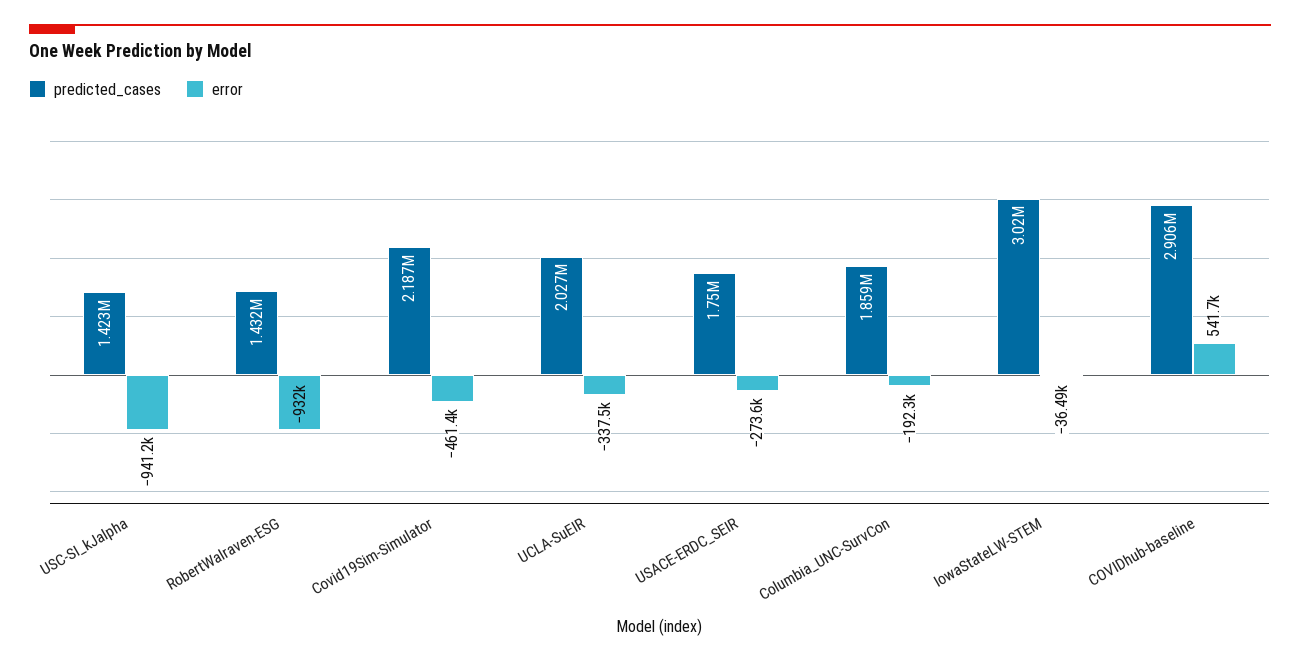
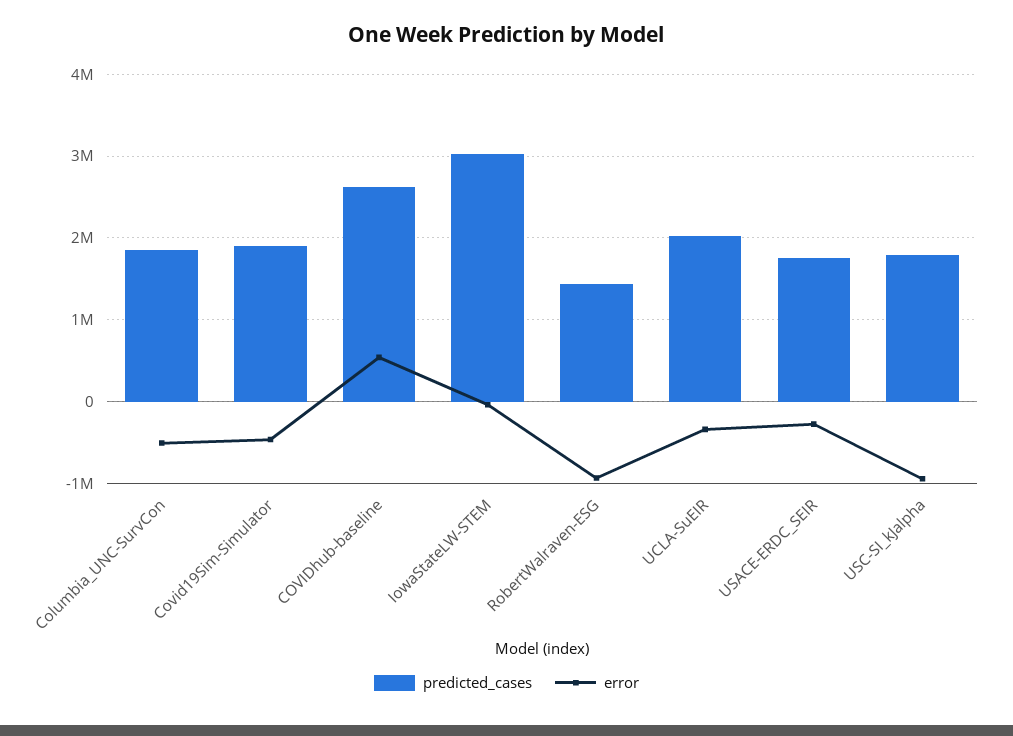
  {
    "predicted_cases": {
-     "USC-SI_kJalpha": 1423000,
+     "USC-SI_kJalpha": 1800000,
      "RobertWalraven-ESG": 1432000,
-     "Covid19Sim-Simulator": 2187000,
+     "Covid19Sim-Simulator": 1900000,
      "UCLA-SuEIR": 2027000,
      "USACE-ERDC_SEIR": 1750000,
      "Columbia_UNC-SurvCon": 1859000,
      "IowaStateLW-STEM": 3020000,
-     "COVIDhub-baseline": 2906000
+     "COVIDhub-baseline": 2600000
    },
    "error": {
      "USC-SI_kJalpha": -941200,
      "RobertWalraven-ESG": -932000,
      "Covid19Sim-Simulator": -461400,
      "UCLA-SuEIR": -337500,
      "USACE-ERDC_SEIR": -273600,
-     "Columbia_UNC-SurvCon": -192300,
+     "Columbia_UNC-SurvCon": -500000,
      "IowaStateLW-STEM": -36490,
      "COVIDhub-baseline": 541700
    }
  }

